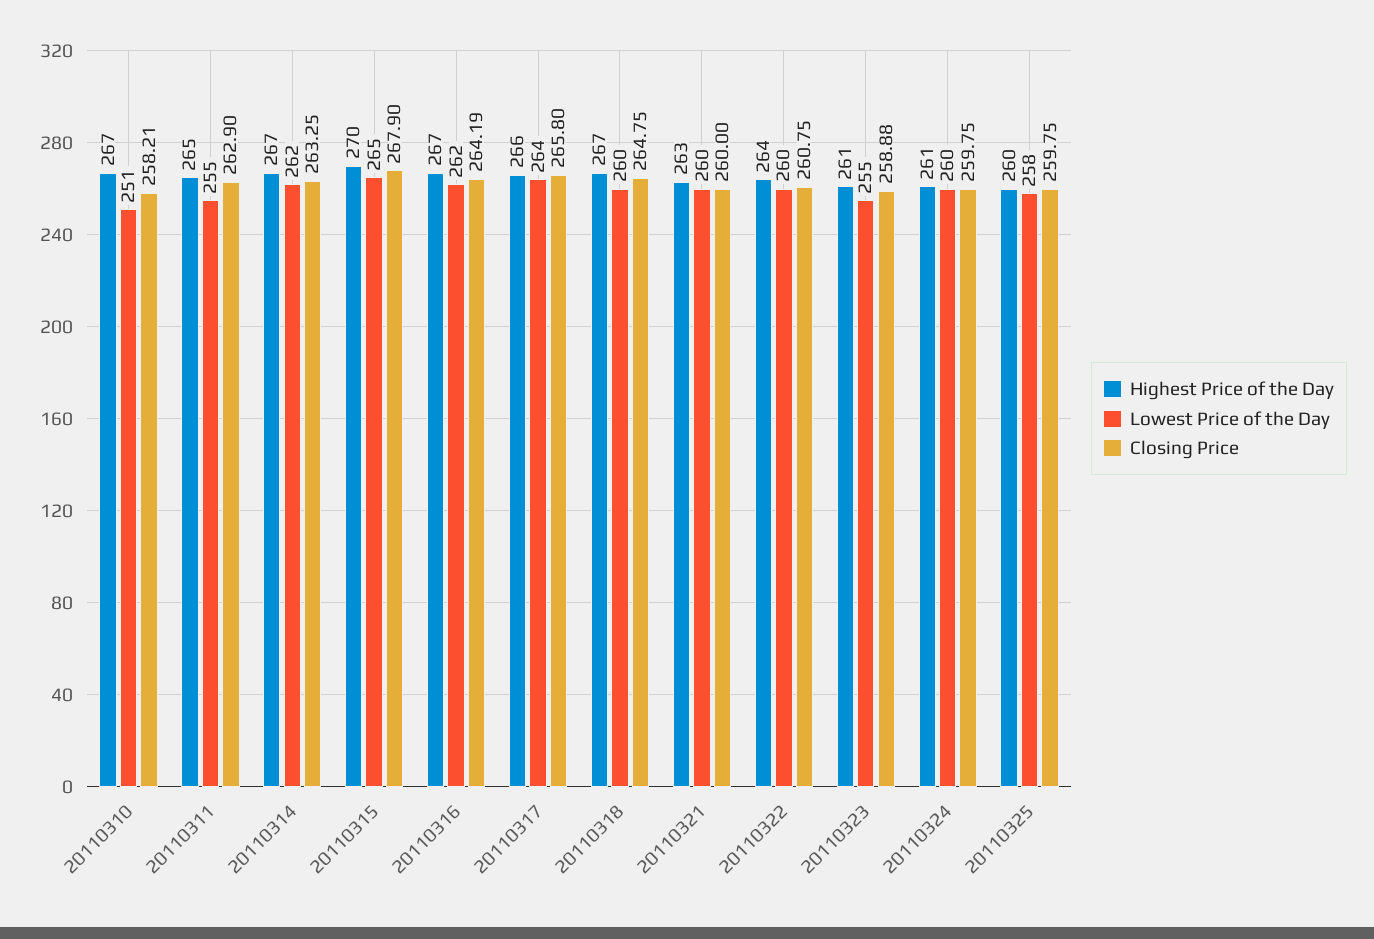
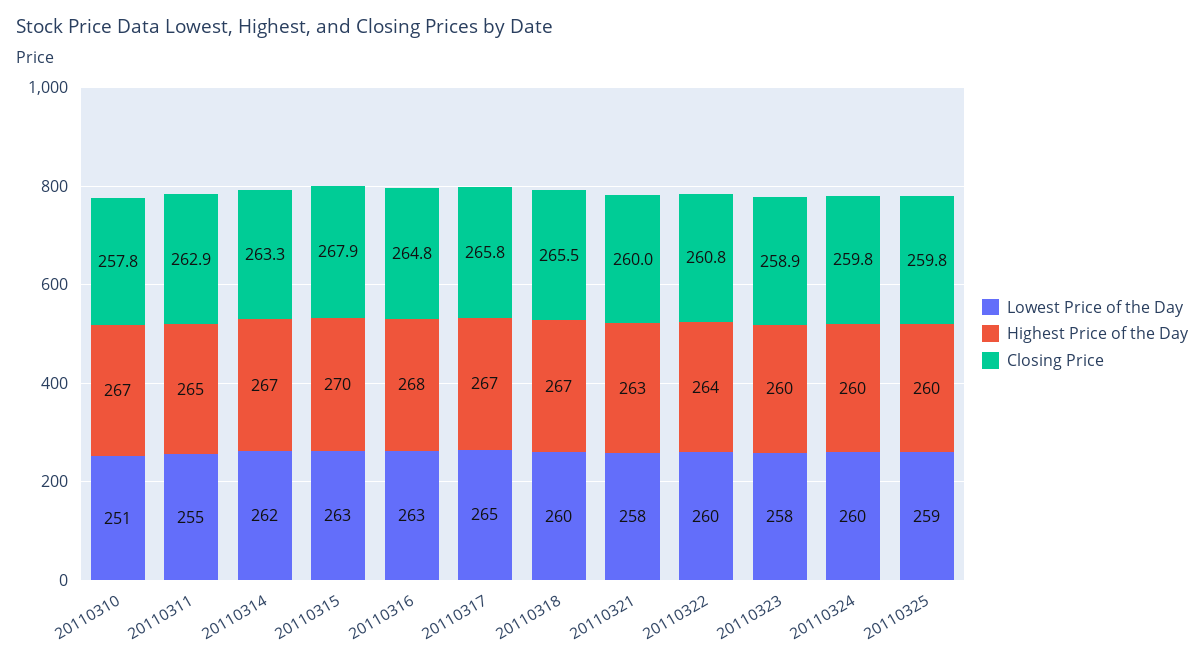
  {
    "Highest Price of the Day": {
      "20110310": 267,
      "20110311": 265,
      "20110314": 267,
      "20110315": 270,
-     "20110316": 267,
+     "20110316": 268,
-     "20110317": 266,
+     "20110317": 267,
      "20110318": 267,
      "20110321": 263,
      "20110322": 264,
-     "20110323": 261,
+     "20110323": 260,
-     "20110324": 261,
+     "20110324": 260,
      "20110325": 260
    },
    "Lowest Price of the Day": {
      "20110310": 251,
      "20110311": 255,
      "20110314": 262,
-     "20110315": 265,
+     "20110315": 263,
-     "20110316": 262,
+     "20110316": 263,
-     "20110317": 264,
+     "20110317": 265,
      "20110318": 260,
-     "20110321": 260,
+     "20110321": 258,
      "20110322": 260,
-     "20110323": 255,
+     "20110323": 258,
      "20110324": 260,
-     "20110325": 258
+     "20110325": 259
    },
    "Closing Price": {
-     "20110310": 258.21,
+     "20110310": 257.8,
      "20110311": 262.9,
      "20110314": 263.25,
      "20110315": 267.9,
-     "20110316": 264.19,
+     "20110316": 264.8,
      "20110317": 265.8,
-     "20110318": 264.75,
+     "20110318": 265.5,
      "20110321": 260,
      "20110322": 260.75,
      "20110323": 258.88,
      "20110324": 259.75,
      "20110325": 259.75
    }
  }

